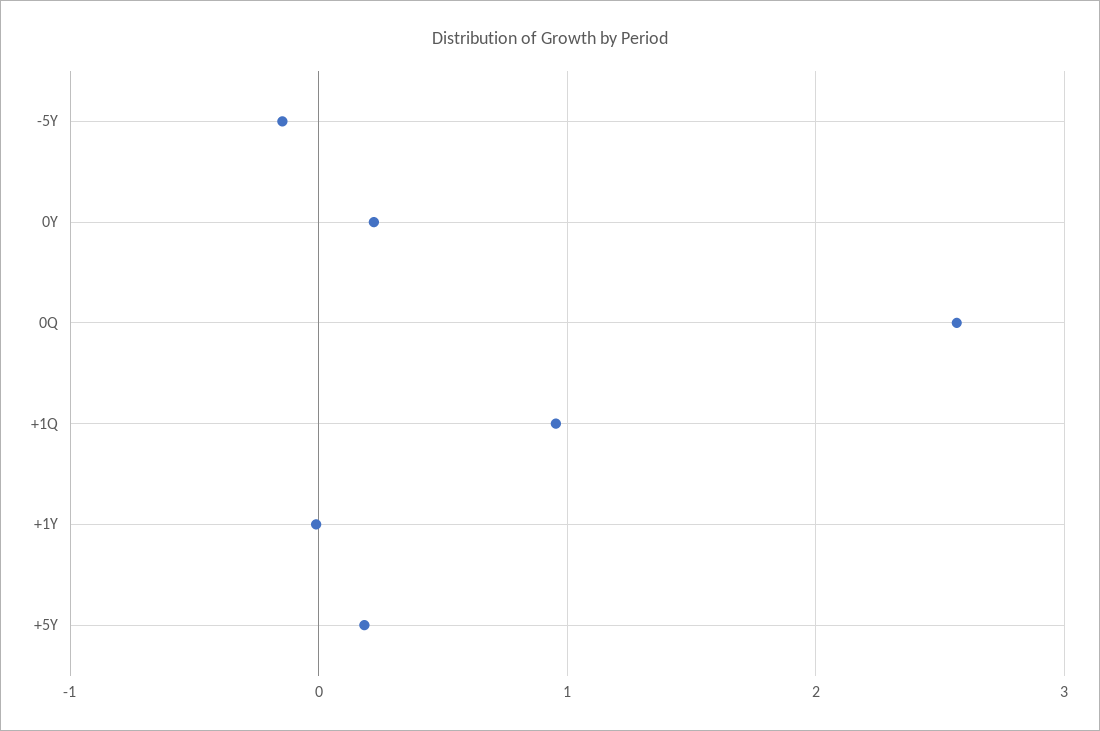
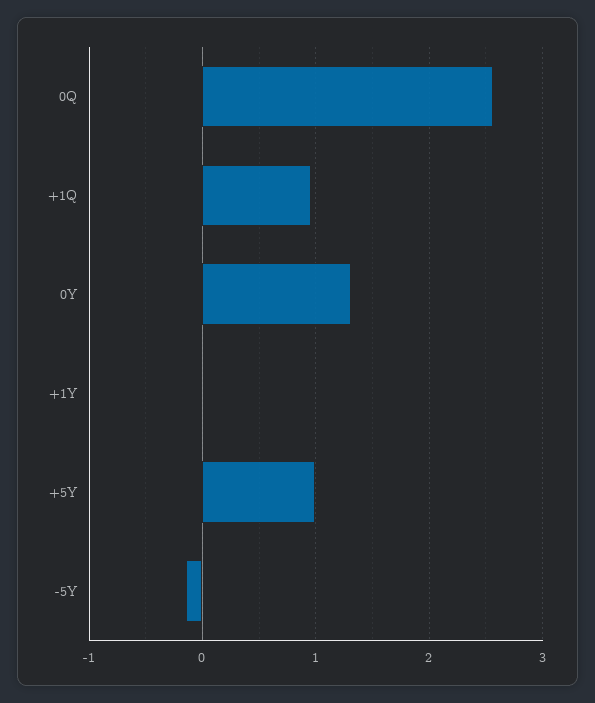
  {
    "-5Y": -0.1,
-   "0Y": 0.2,
+   "0Y": 1.3,
    "0Q": 2.6,
    "+1Q": 1,
    "+1Y": 0,
-   "+5Y": 0.2
+   "+5Y": 1
  }

